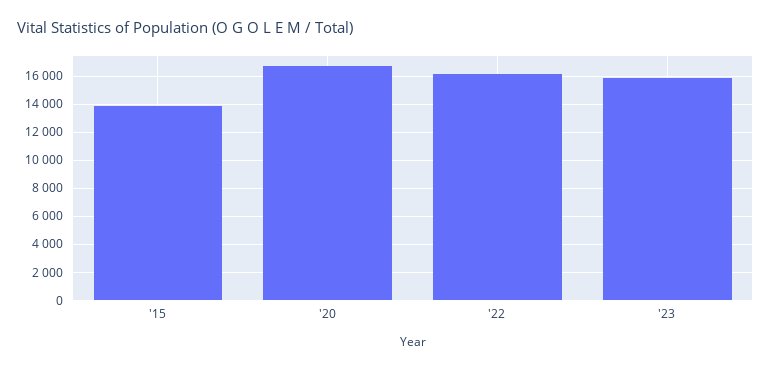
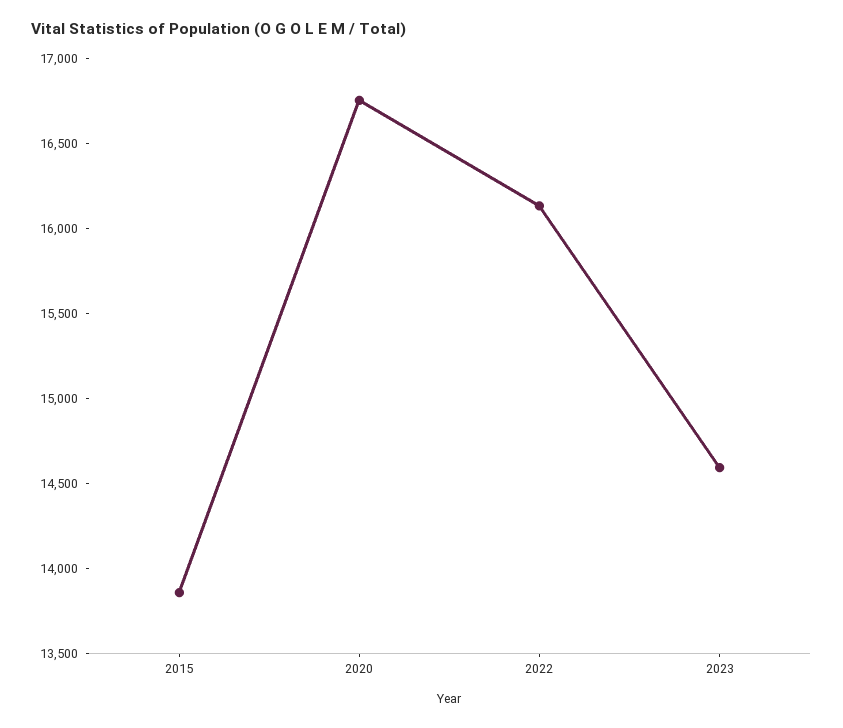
  {
    "'15": 13900,
    "'20": 16800,
    "'22": 16100,
-   "'23": 16000
+   "'23": 14600
  }

